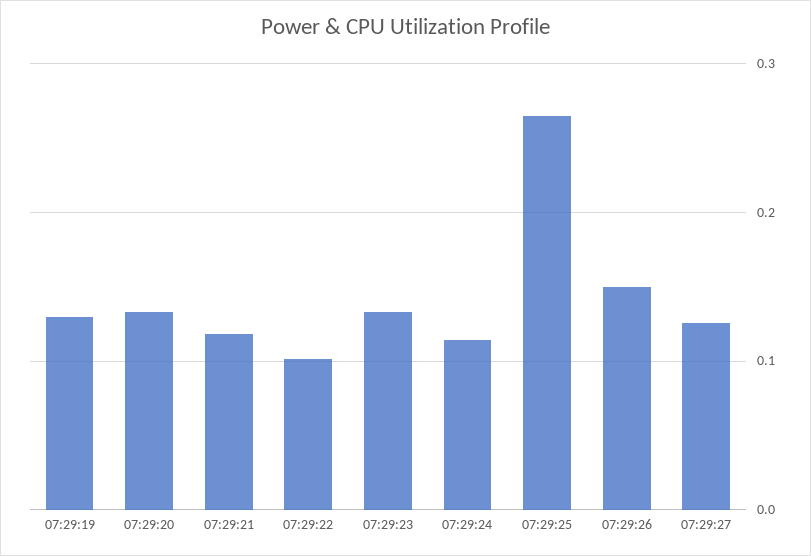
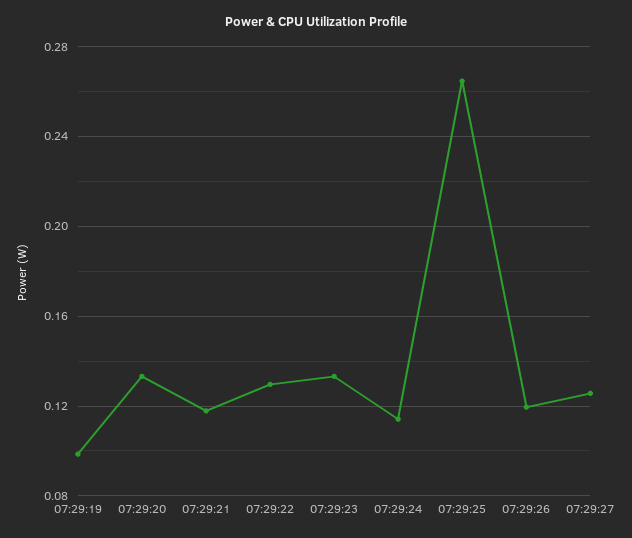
  {
-   "07:29:19": 0.13,
+   "07:29:19": 0.1,
    "07:29:20": 0.135,
    "07:29:21": 0.12,
-   "07:29:22": 0.1,
+   "07:29:22": 0.13,
    "07:29:23": 0.135,
    "07:29:24": 0.115,
    "07:29:25": 0.265,
-   "07:29:26": 0.15,
+   "07:29:26": 0.12,
    "07:29:27": 0.125
  }

